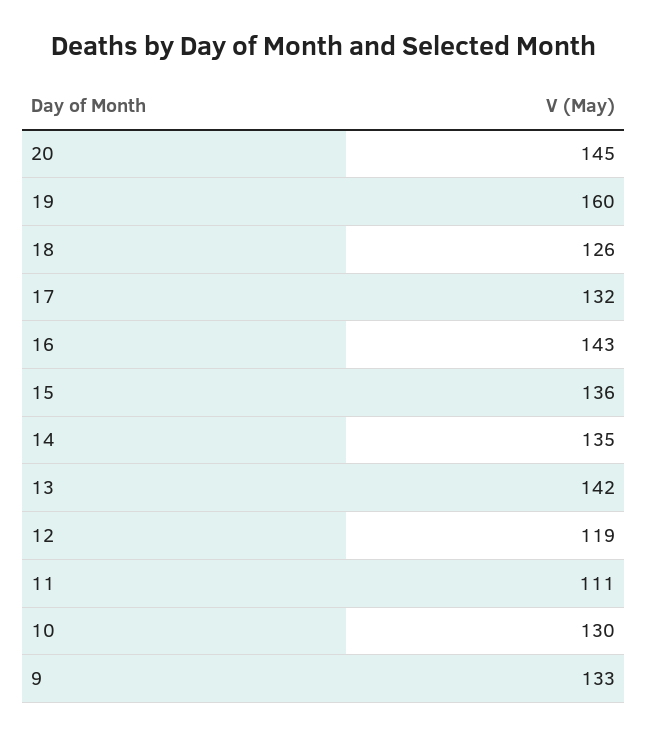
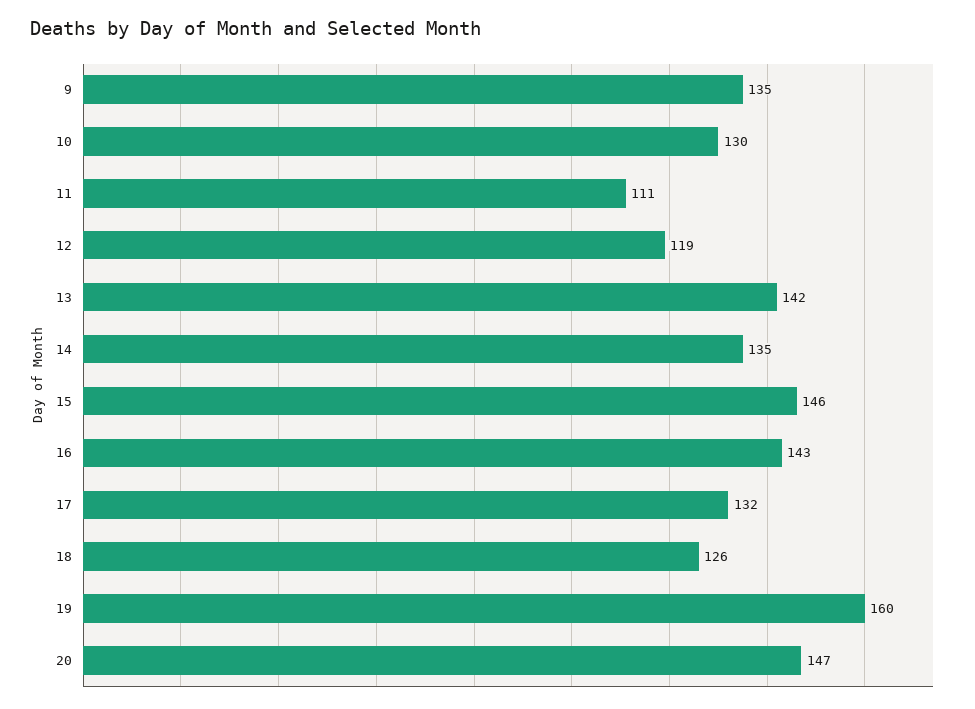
  {
-   "20": 145,
+   "20": 147,
    "19": 160,
    "18": 126,
    "17": 132,
    "16": 143,
-   "15": 136,
+   "15": 146,
    "14": 135,
    "13": 142,
    "12": 119,
    "11": 111,
    "10": 130,
-   "9": 133
+   "9": 135
  }

